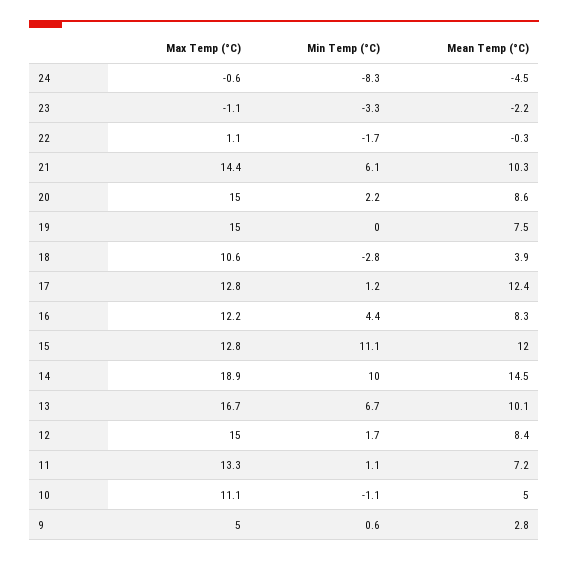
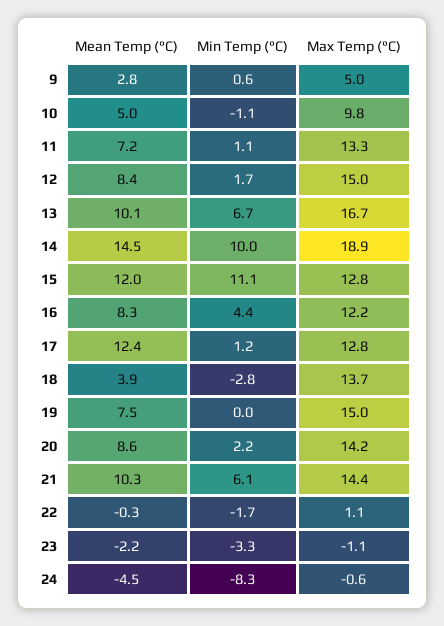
  {
    "Max Temp (°C)": {
      "24": -0.6,
      "23": -1.1,
      "22": 1.1,
      "21": 14.4,
-     "20": 15,
+     "20": 14.2,
      "19": 15,
-     "18": 10.6,
+     "18": 13.7,
      "17": 12.8,
      "16": 12.2,
      "15": 12.8,
      "14": 18.9,
      "13": 16.7,
      "12": 15,
      "11": 13.3,
-     "10": 11.1,
+     "10": 9.8,
      "9": 5
    },
    "Min Temp (°C)": {
      "24": -8.3,
      "23": -3.3,
      "22": -1.7,
      "21": 6.1,
      "20": 2.2,
      "19": 0,
      "18": -2.8,
      "17": 1.2,
      "16": 4.4,
      "15": 11.1,
      "14": 10,
      "13": 6.7,
      "12": 1.7,
      "11": 1.1,
      "10": -1.1,
      "9": 0.6
    },
    "Mean Temp (°C)": {
      "24": -4.5,
      "23": -2.2,
      "22": -0.3,
      "21": 10.3,
      "20": 8.6,
      "19": 7.5,
      "18": 3.9,
      "17": 12.4,
      "16": 8.3,
      "15": 12,
      "14": 14.5,
      "13": 10.1,
      "12": 8.4,
      "11": 7.2,
      "10": 5,
      "9": 2.8
    }
  }

